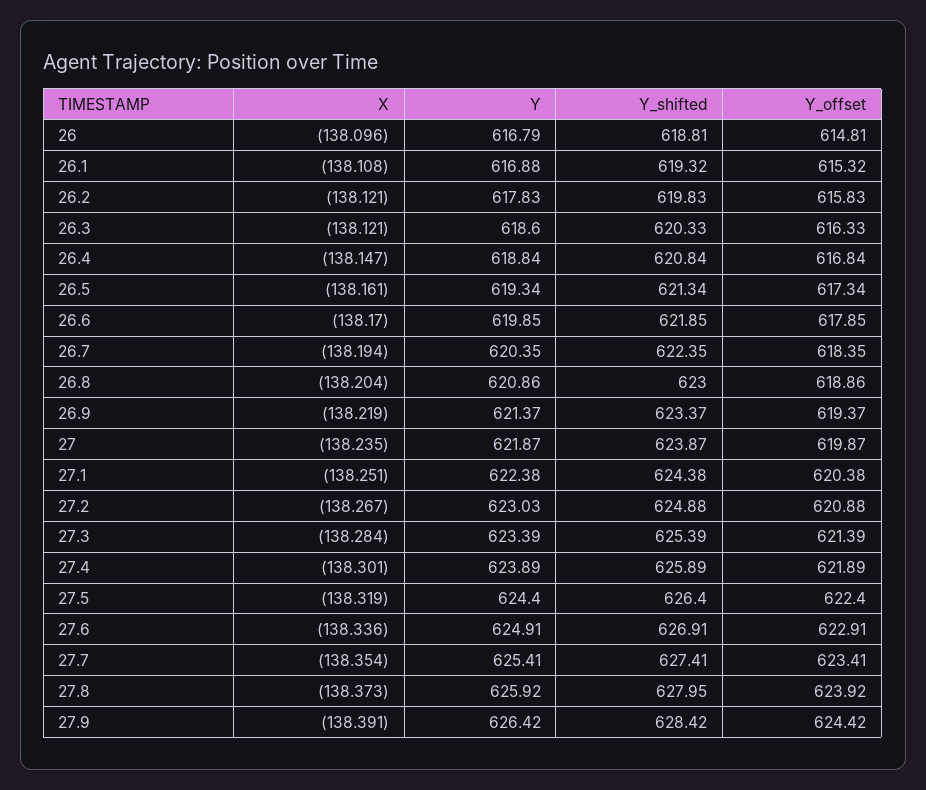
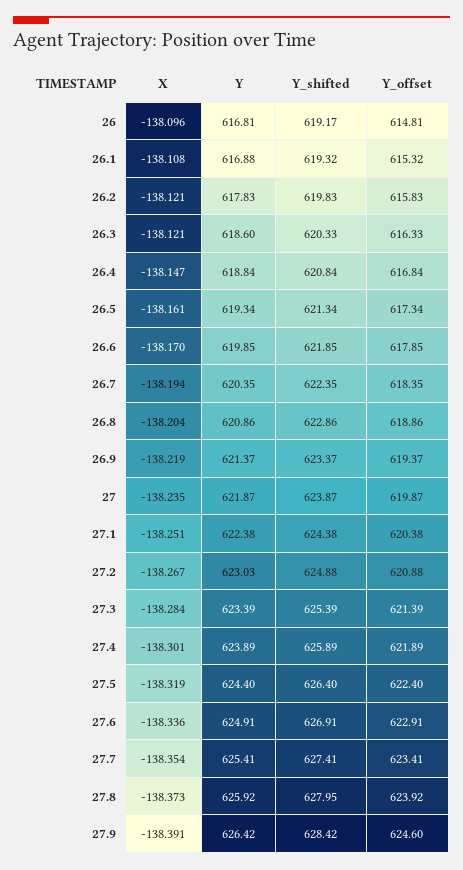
  {
    "X": {
      "26": -138.096,
      "26.1": -138.108,
      "26.2": -138.121,
      "26.3": -138.121,
      "26.4": -138.147,
      "26.5": -138.161,
      "26.6": -138.17,
      "26.7": -138.194,
      "26.8": -138.204,
      "26.9": -138.219,
      "27": -138.235,
      "27.1": -138.251,
      "27.2": -138.267,
      "27.3": -138.284,
      "27.4": -138.301,
      "27.5": -138.319,
      "27.6": -138.336,
      "27.7": -138.354,
      "27.8": -138.373,
      "27.9": -138.391
    },
    "Y": {
-     "26": 616.79,
+     "26": 616.81,
      "26.1": 616.88,
      "26.2": 617.83,
      "26.3": 618.6,
      "26.4": 618.84,
      "26.5": 619.34,
      "26.6": 619.85,
      "26.7": 620.35,
      "26.8": 620.86,
      "26.9": 621.37,
      "27": 621.87,
      "27.1": 622.38,
      "27.2": 623.03,
      "27.3": 623.39,
      "27.4": 623.89,
      "27.5": 624.4,
      "27.6": 624.91,
      "27.7": 625.41,
      "27.8": 625.92,
      "27.9": 626.42
    },
    "Y_shifted": {
-     "26": 618.81,
+     "26": 619.17,
      "26.1": 619.32,
      "26.2": 619.83,
      "26.3": 620.33,
      "26.4": 620.84,
      "26.5": 621.34,
      "26.6": 621.85,
      "26.7": 622.35,
-     "26.8": 623,
+     "26.8": 622.86,
      "26.9": 623.37,
      "27": 623.87,
      "27.1": 624.38,
      "27.2": 624.88,
      "27.3": 625.39,
      "27.4": 625.89,
      "27.5": 626.4,
      "27.6": 626.91,
      "27.7": 627.41,
      "27.8": 627.95,
      "27.9": 628.42
    },
    "Y_offset": {
      "26": 614.81,
      "26.1": 615.32,
      "26.2": 615.83,
      "26.3": 616.33,
      "26.4": 616.84,
      "26.5": 617.34,
      "26.6": 617.85,
      "26.7": 618.35,
      "26.8": 618.86,
      "26.9": 619.37,
      "27": 619.87,
      "27.1": 620.38,
      "27.2": 620.88,
      "27.3": 621.39,
      "27.4": 621.89,
      "27.5": 622.4,
      "27.6": 622.91,
      "27.7": 623.41,
      "27.8": 623.92,
-     "27.9": 624.42
+     "27.9": 624.6
    }
  }

